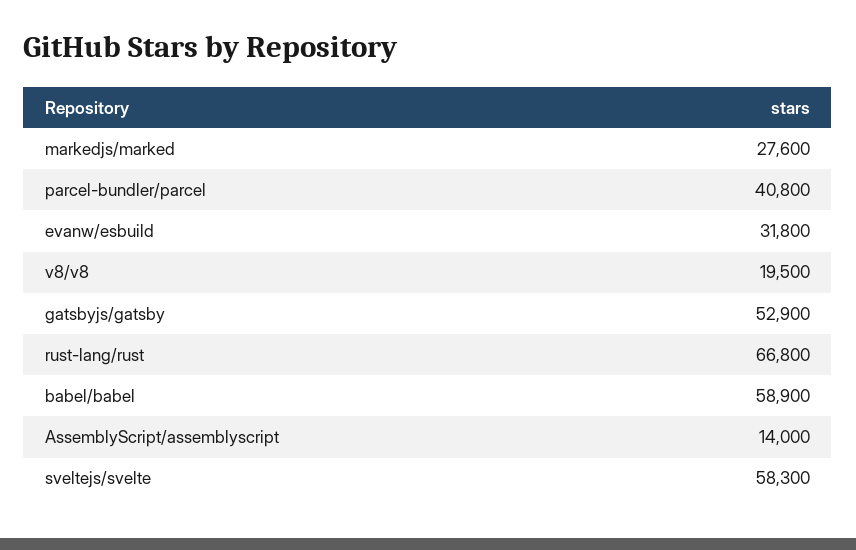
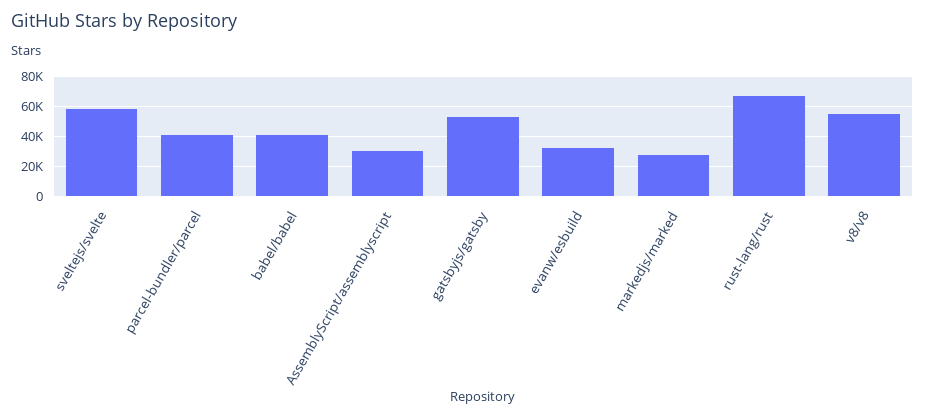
  {
    "markedjs/marked": 27600,
    "parcel-bundler/parcel": 40800,
    "evanw/esbuild": 31800,
-   "v8/v8": 19500,
+   "v8/v8": 55000,
    "gatsbyjs/gatsby": 52900,
    "rust-lang/rust": 66800,
-   "babel/babel": 58900,
+   "babel/babel": 40000,
-   "AssemblyScript/assemblyscript": 14000,
+   "AssemblyScript/assemblyscript": 30000,
    "sveltejs/svelte": 58300
  }

